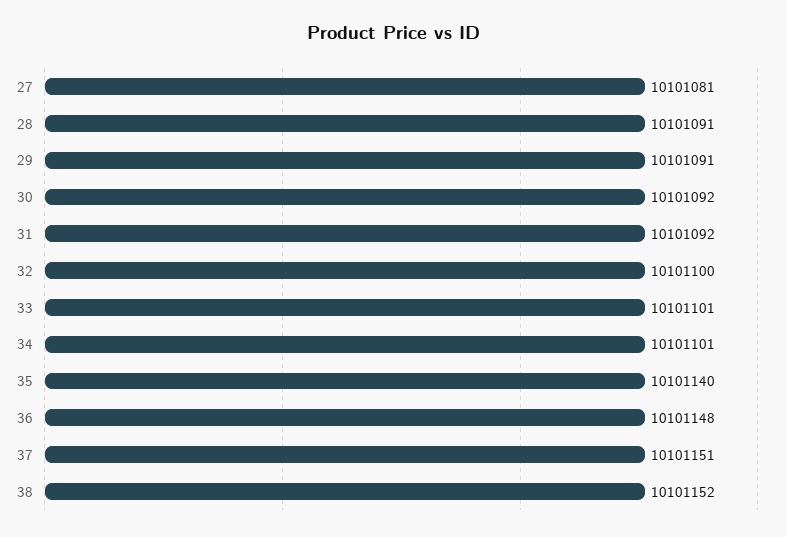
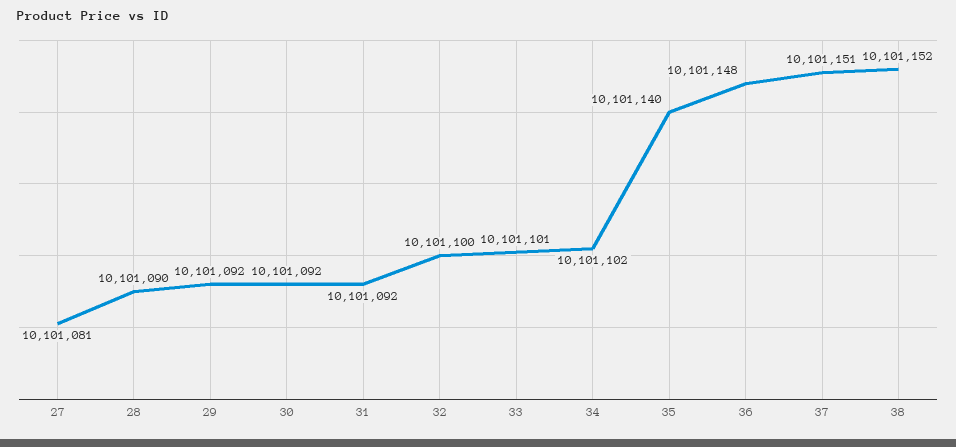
  {
    "27": 10101081,
-   "28": 10101091,
+   "28": 10101090,
-   "29": 10101091,
+   "29": 10101092,
    "30": 10101092,
    "31": 10101092,
    "32": 10101100,
    "33": 10101101,
-   "34": 10101101,
+   "34": 10101102,
    "35": 10101140,
    "36": 10101148,
    "37": 10101151,
    "38": 10101152
  }

